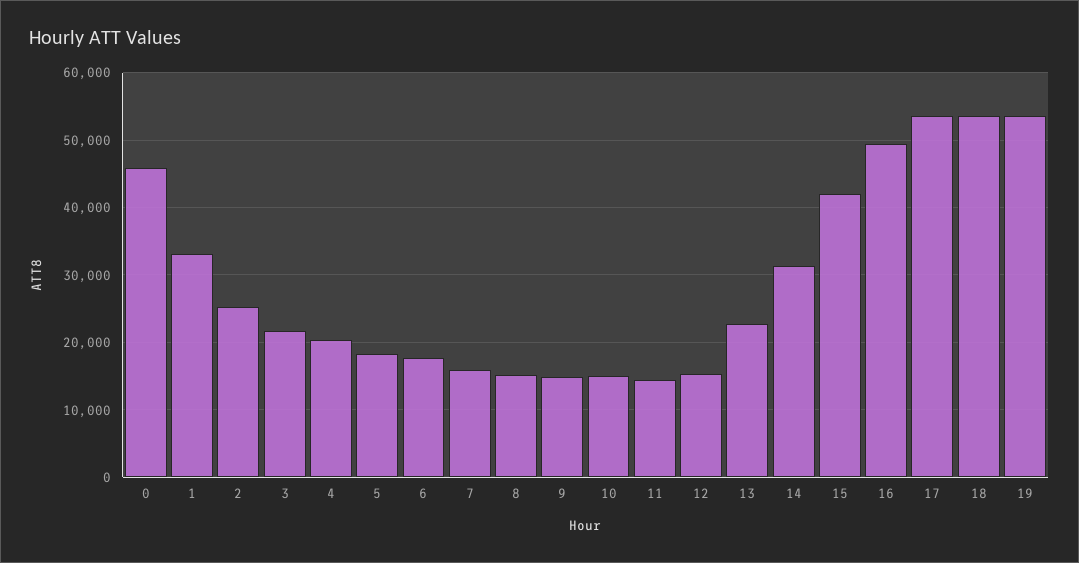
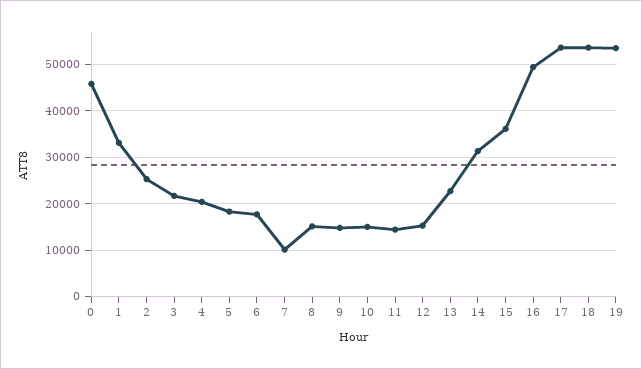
  {
    "0": 46000,
    "1": 33000,
    "2": 25000,
    "3": 22000,
    "4": 20000,
    "5": 18000,
    "6": 18000,
-   "7": 16000,
+   "7": 10000,
    "8": 15000,
    "9": 15000,
    "10": 15000,
    "11": 14000,
    "12": 15000,
    "13": 23000,
    "14": 31000,
-   "15": 42000,
+   "15": 36000,
    "16": 49000,
    "17": 54000,
    "18": 54000,
    "19": 54000
  }

